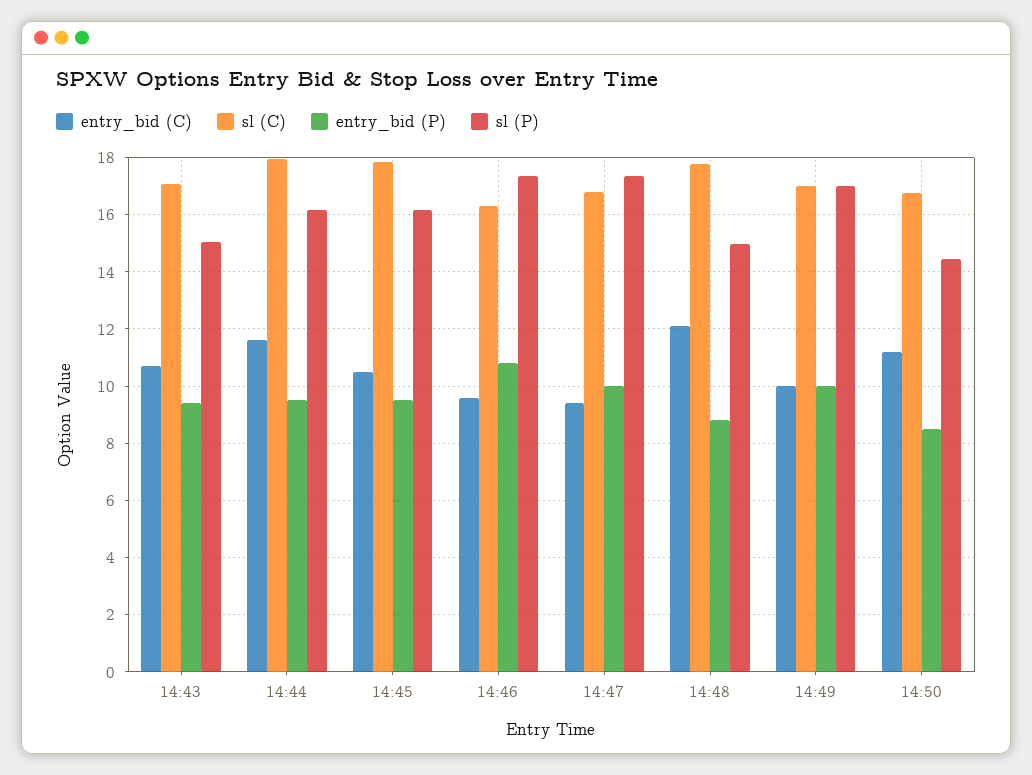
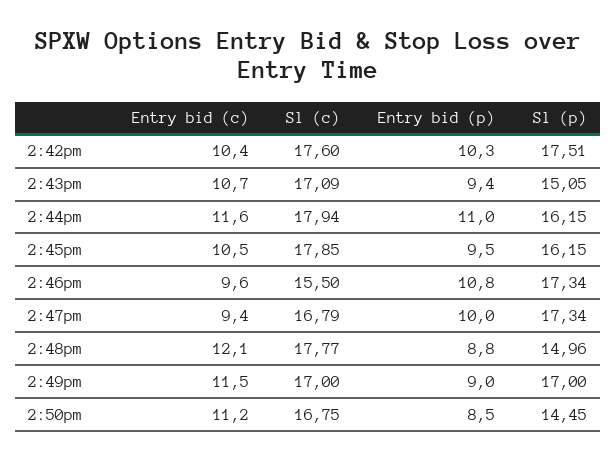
  {
    "entry_bid (C)": {
      "14:43": 10.7,
      "14:44": 11.6,
      "14:45": 10.5,
      "14:46": 9.6,
      "14:47": 9.4,
      "14:48": 12.1,
-     "14:49": 10,
+     "14:49": 11.5,
-     "14:50": 11.2
+     "14:50": 11.2,
+     "2:42pm": 10.4
    },
    "sl (C)": {
      "14:43": 17.09,
      "14:44": 17.94,
      "14:45": 17.85,
-     "14:46": 16.25,
+     "14:46": 15.5,
      "14:47": 16.79,
      "14:48": 17.77,
      "14:49": 17,
-     "14:50": 16.75
+     "14:50": 16.75,
+     "2:42pm": 17.6
    },
    "entry_bid (P)": {
      "14:43": 9.4,
-     "14:44": 9.5,
+     "14:44": 11,
      "14:45": 9.5,
      "14:46": 10.8,
      "14:47": 10,
      "14:48": 8.8,
-     "14:49": 10,
+     "14:49": 9,
-     "14:50": 8.5
+     "14:50": 8.5,
+     "2:42pm": 10.3
    },
    "sl (P)": {
      "14:43": 15.05,
      "14:44": 16.15,
      "14:45": 16.15,
      "14:46": 17.34,
      "14:47": 17.34,
      "14:48": 14.96,
      "14:49": 17,
-     "14:50": 14.45
+     "14:50": 14.45,
+     "2:42pm": 17.51
    }
  }

